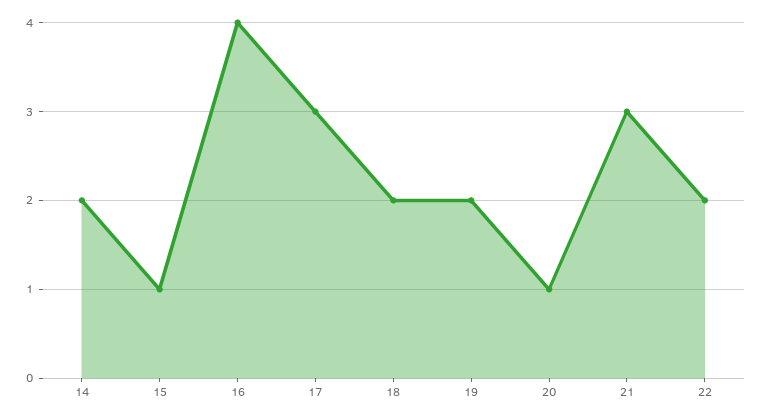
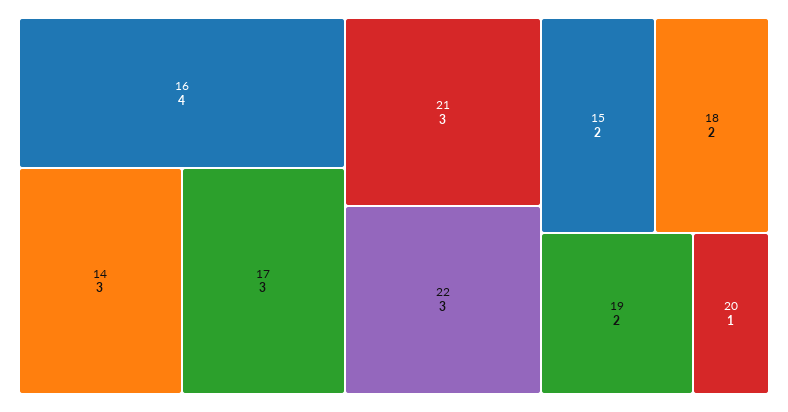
  {
-   "14": 2,
+   "14": 3,
-   "15": 1,
+   "15": 2,
    "16": 4,
    "17": 3,
    "18": 2,
    "19": 2,
    "20": 1,
    "21": 3,
-   "22": 2
+   "22": 3
  }

